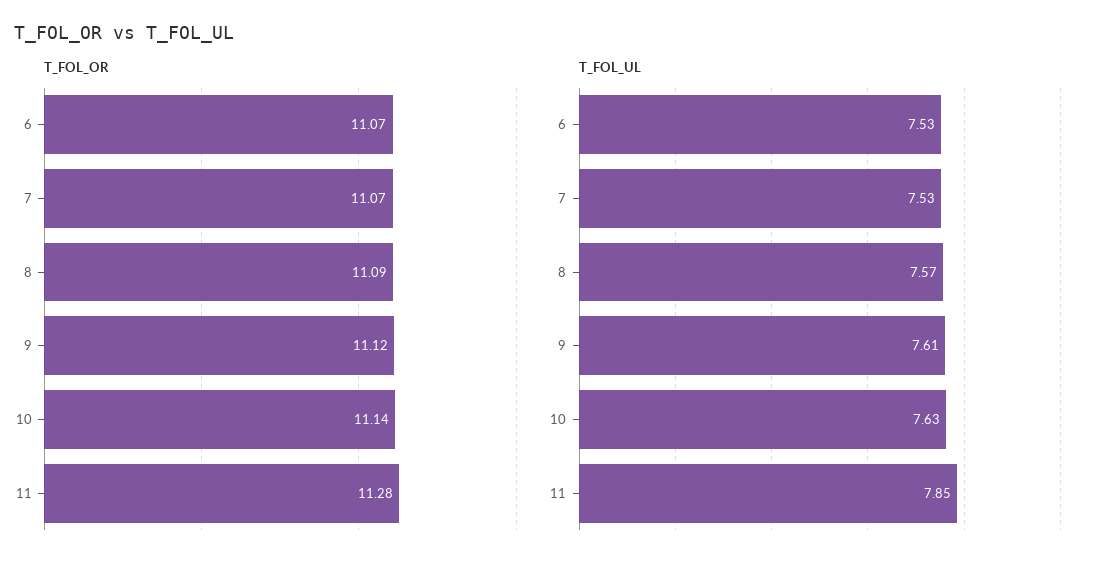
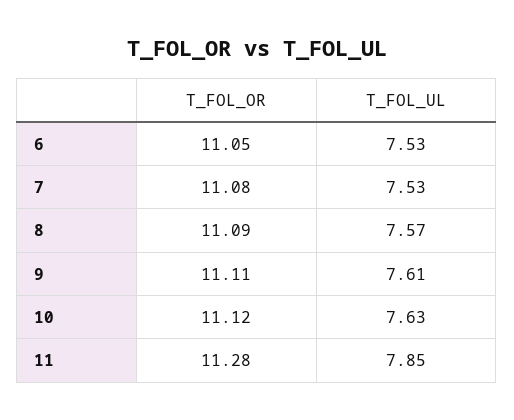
  {
    "T_FOL_OR": {
-     "6": 11.07,
+     "6": 11.05,
-     "7": 11.07,
+     "7": 11.08,
      "8": 11.09,
-     "9": 11.12,
+     "9": 11.11,
-     "10": 11.14,
+     "10": 11.12,
      "11": 11.28
    },
    "T_FOL_UL": {
      "6": 7.53,
      "7": 7.53,
      "8": 7.57,
      "9": 7.61,
      "10": 7.63,
      "11": 7.85
    }
  }

